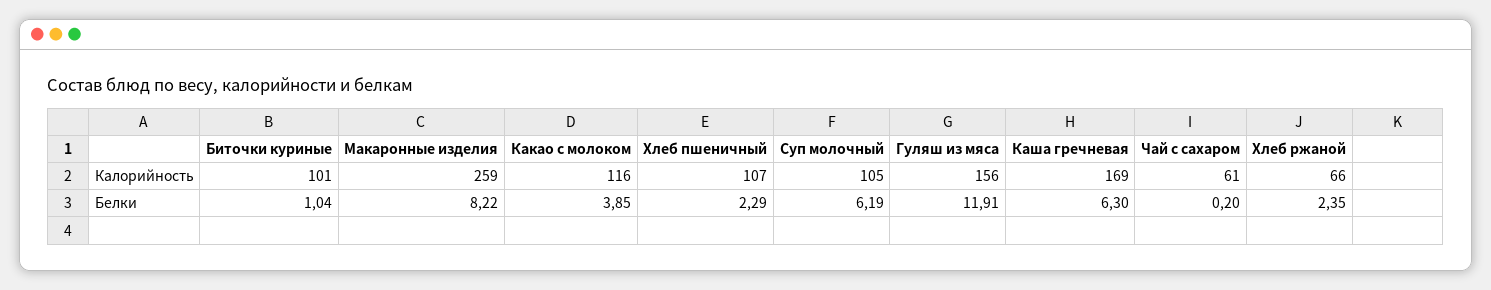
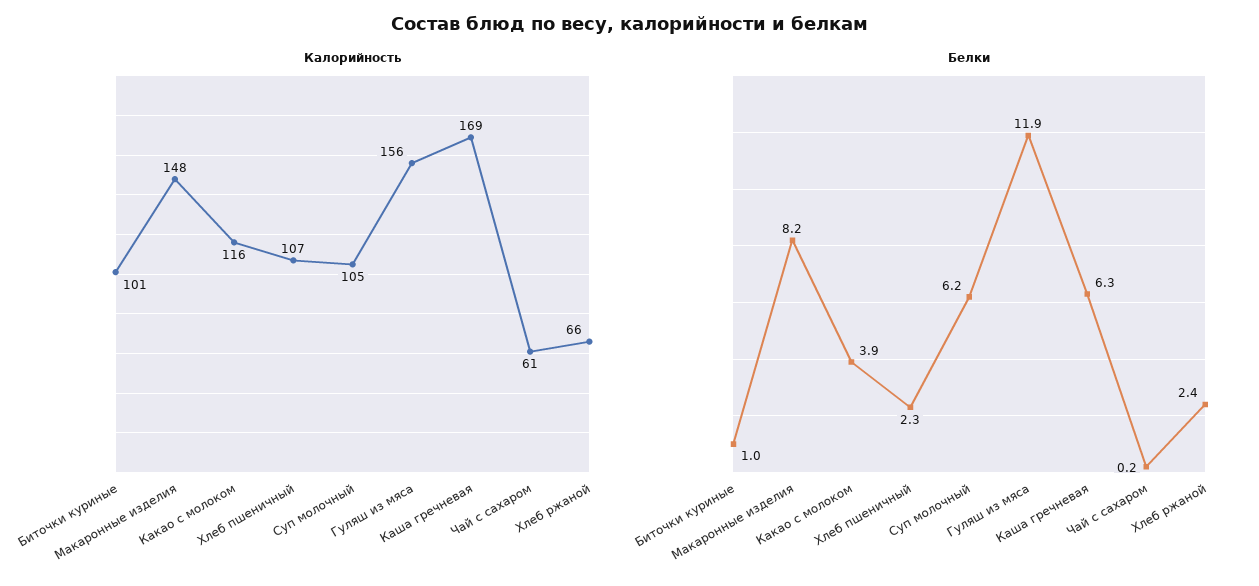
  {
    "Калорийность": {
      "Биточки куриные": 101,
-     "Макаронные изделия": 259,
+     "Макаронные изделия": 148,
      "Какао с молоком": 116,
      "Хлеб пшеничный": 107,
      "Суп молочный": 105,
      "Гуляш из мяса": 156,
      "Каша гречневая": 169,
      "Чай с сахаром": 61,
      "Хлеб ржаной": 66
    },
    "Белки": {
      "Биточки куриные": 1.04,
      "Макаронные изделия": 8.22,
      "Какао с молоком": 3.85,
      "Хлеб пшеничный": 2.29,
      "Суп молочный": 6.19,
      "Гуляш из мяса": 11.91,
      "Каша гречневая": 6.3,
      "Чай с сахаром": 0.2,
      "Хлеб ржаной": 2.35
    }
  }

